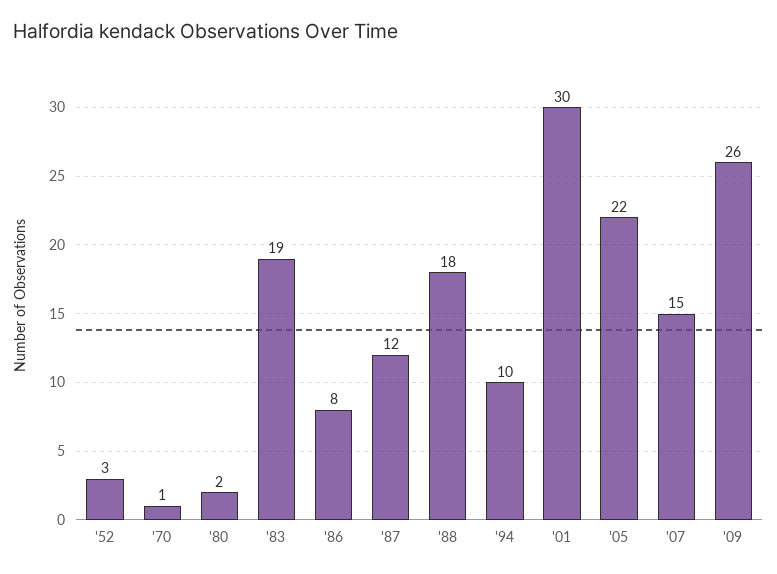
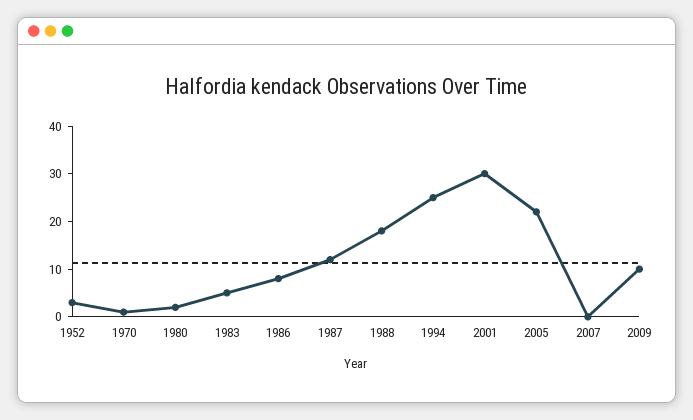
  {
    "'52": 3,
    "'70": 1,
    "'80": 2,
-   "'83": 19,
+   "'83": 5,
    "'86": 8,
    "'87": 12,
    "'88": 18,
-   "'94": 10,
+   "'94": 25,
    "'01": 30,
    "'05": 22,
-   "'07": 15,
+   "'07": 0,
-   "'09": 26
+   "'09": 10
  }

